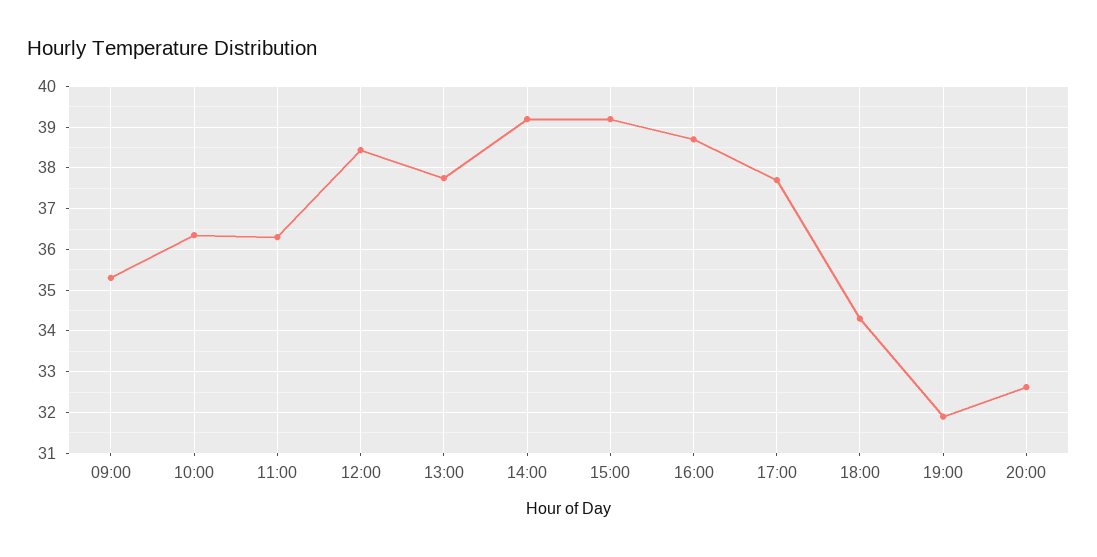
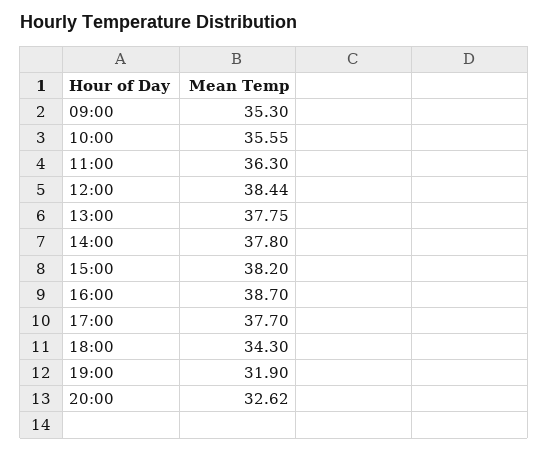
  {
    "09:00": 35.3,
-   "10:00": 36.4,
+   "10:00": 35.55,
    "11:00": 36.3,
    "12:00": 38.44,
    "13:00": 37.75,
-   "14:00": 39.2,
+   "14:00": 37.8,
-   "15:00": 39.2,
+   "15:00": 38.2,
    "16:00": 38.7,
    "17:00": 37.7,
    "18:00": 34.3,
    "19:00": 31.9,
    "20:00": 32.62
  }

